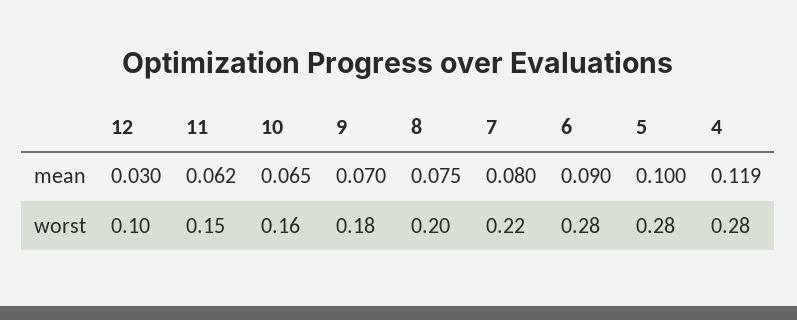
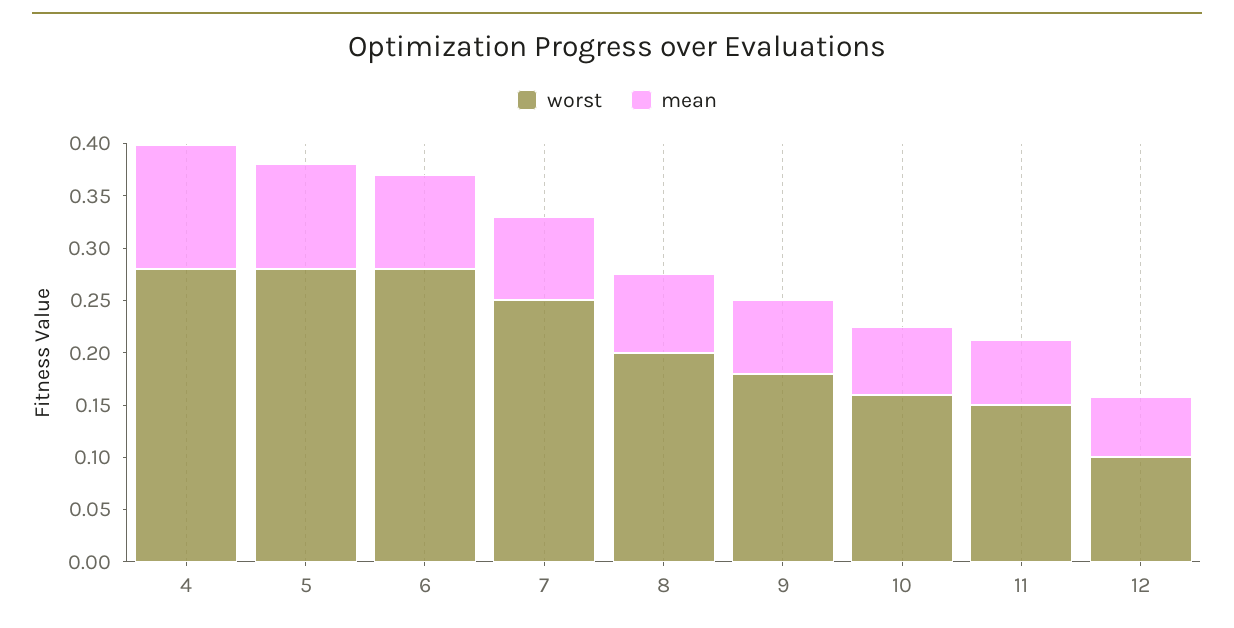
  {
    "mean": {
-     "12": 0.03,
+     "12": 0.06,
      "11": 0.062,
      "10": 0.065,
      "9": 0.07,
      "8": 0.075,
      "7": 0.08,
      "6": 0.09,
      "5": 0.1,
      "4": 0.119
    },
    "worst": {
      "12": 0.1,
      "11": 0.15,
      "10": 0.16,
      "9": 0.18,
      "8": 0.2,
-     "7": 0.22,
+     "7": 0.25,
      "6": 0.28,
      "5": 0.28,
      "4": 0.28
    }
  }

